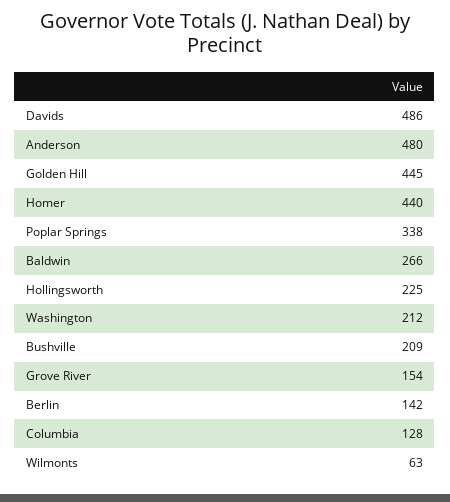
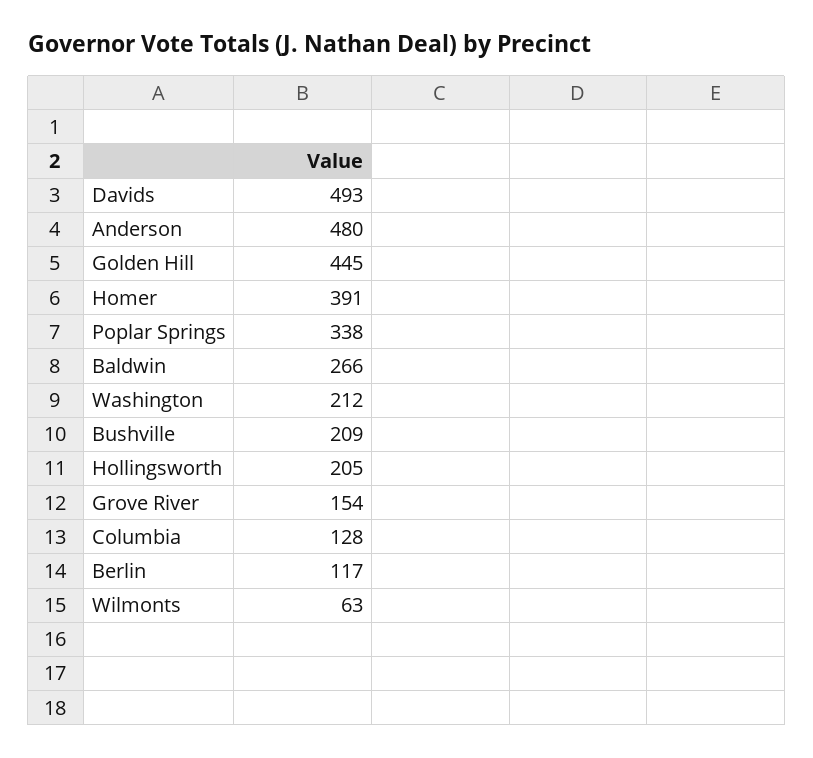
  {
-   "Davids": 486,
+   "Davids": 493,
    "Anderson": 480,
    "Golden Hill": 445,
-   "Homer": 440,
+   "Homer": 391,
    "Poplar Springs": 338,
    "Baldwin": 266,
-   "Hollingsworth": 225,
+   "Hollingsworth": 205,
    "Washington": 212,
    "Bushville": 209,
    "Grove River": 154,
-   "Berlin": 142,
+   "Berlin": 117,
    "Columbia": 128,
    "Wilmonts": 63
  }

